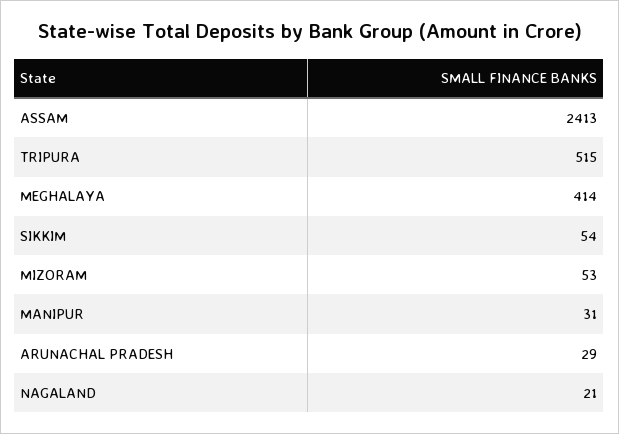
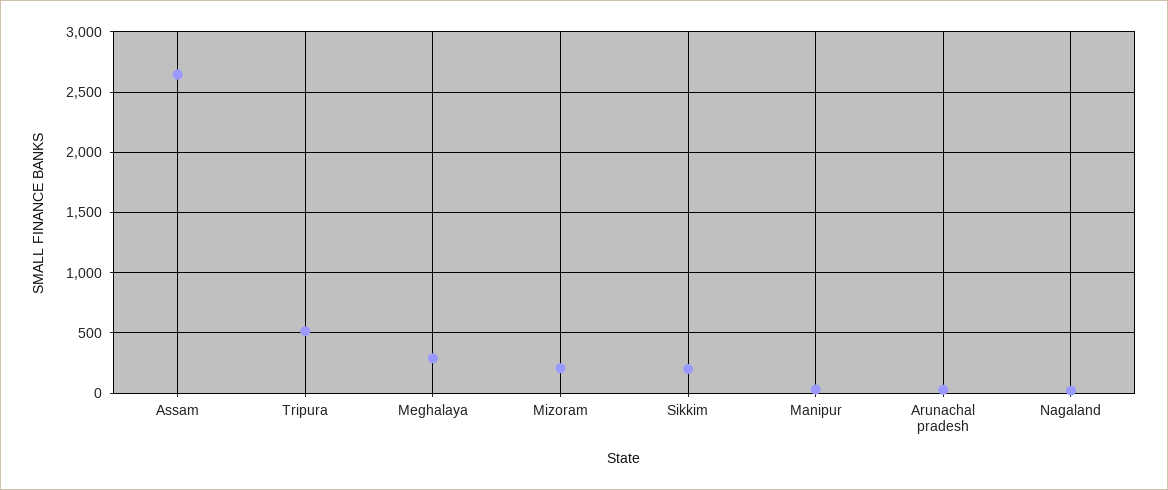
  {
-   "ASSAM": 2413,
+   "ASSAM": 2650,
    "TRIPURA": 515,
-   "MEGHALAYA": 414,
+   "MEGHALAYA": 300,
-   "SIKKIM": 54,
+   "SIKKIM": 200,
-   "MIZORAM": 53,
+   "MIZORAM": 200,
    "MANIPUR": 31,
    "ARUNACHAL PRADESH": 29,
    "NAGALAND": 21
  }

